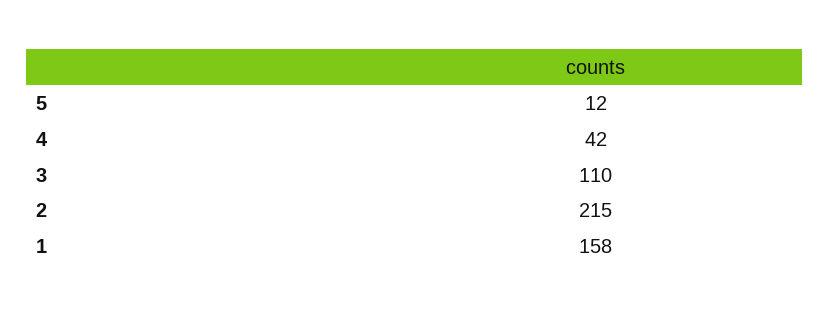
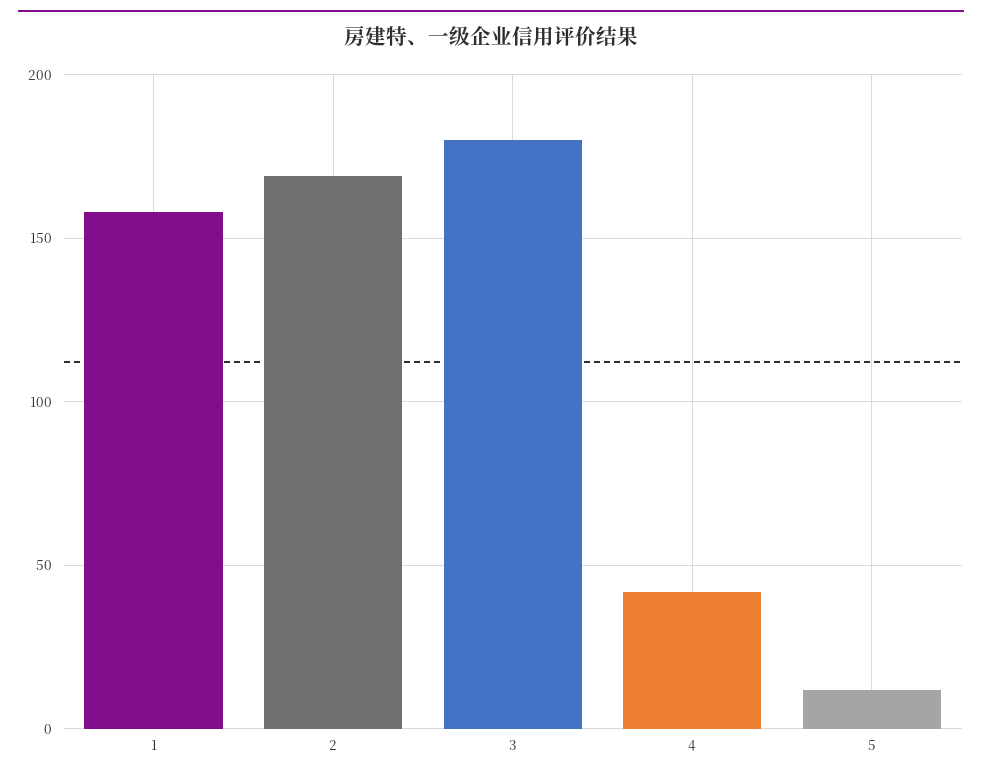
  {
    "5": 12,
    "4": 42,
-   "3": 110,
+   "3": 180,
-   "2": 215,
+   "2": 170,
    "1": 158
  }

